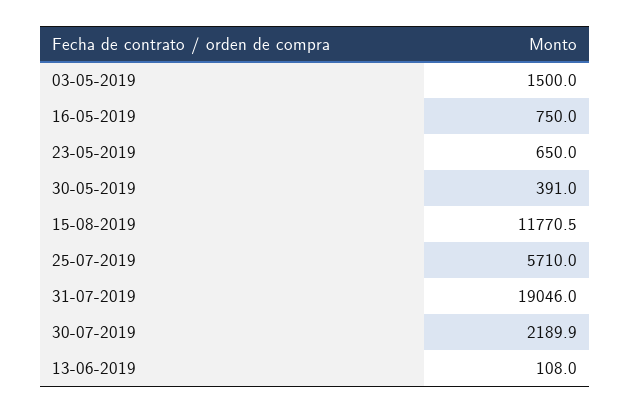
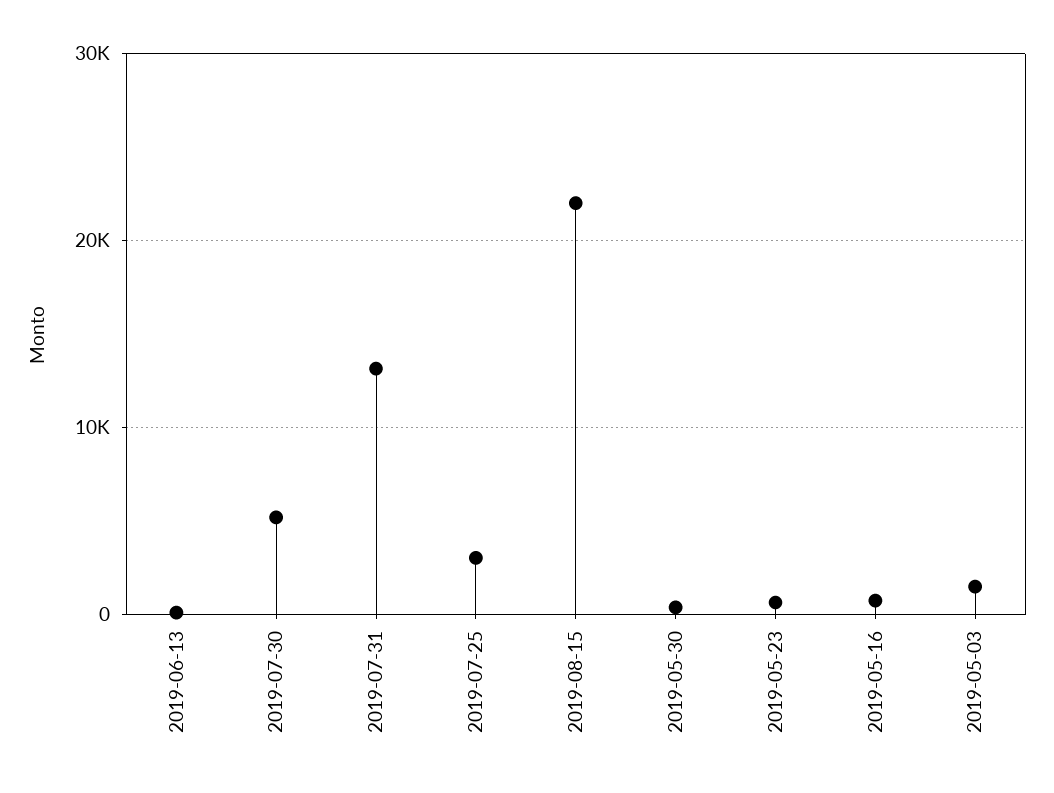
  {
    "03-05-2019": 1500,
    "16-05-2019": 750,
    "23-05-2019": 650,
    "30-05-2019": 391,
-   "15-08-2019": 11770.5,
+   "15-08-2019": 22000,
-   "25-07-2019": 5710,
+   "25-07-2019": 3000,
-   "31-07-2019": 19046,
+   "31-07-2019": 13000,
-   "30-07-2019": 2189.9,
+   "30-07-2019": 5000,
    "13-06-2019": 108
  }

